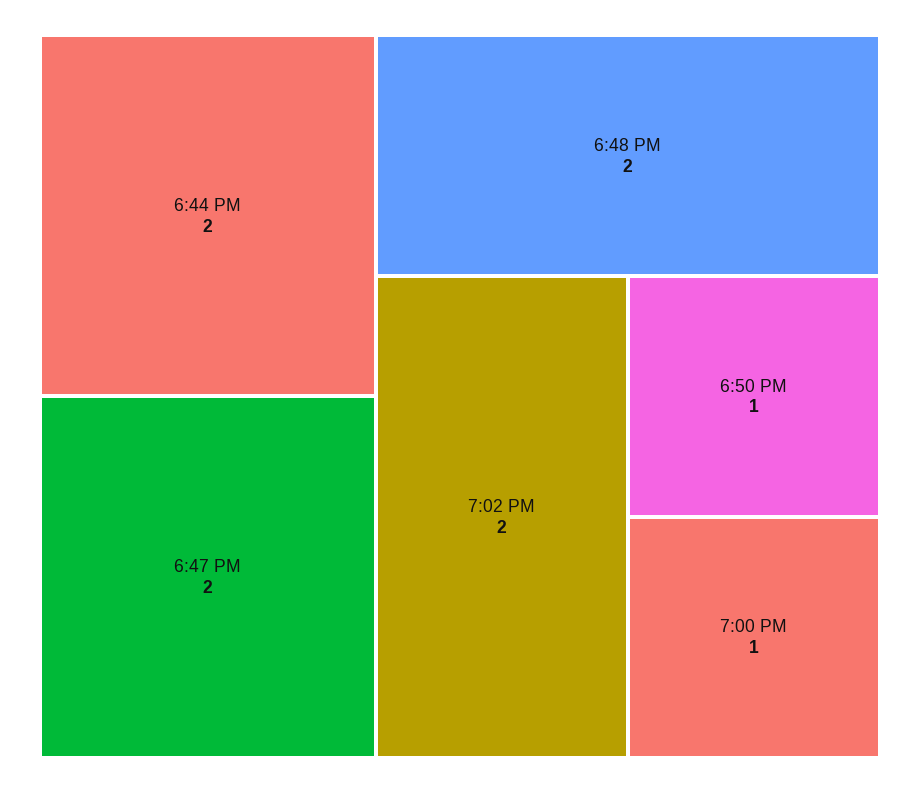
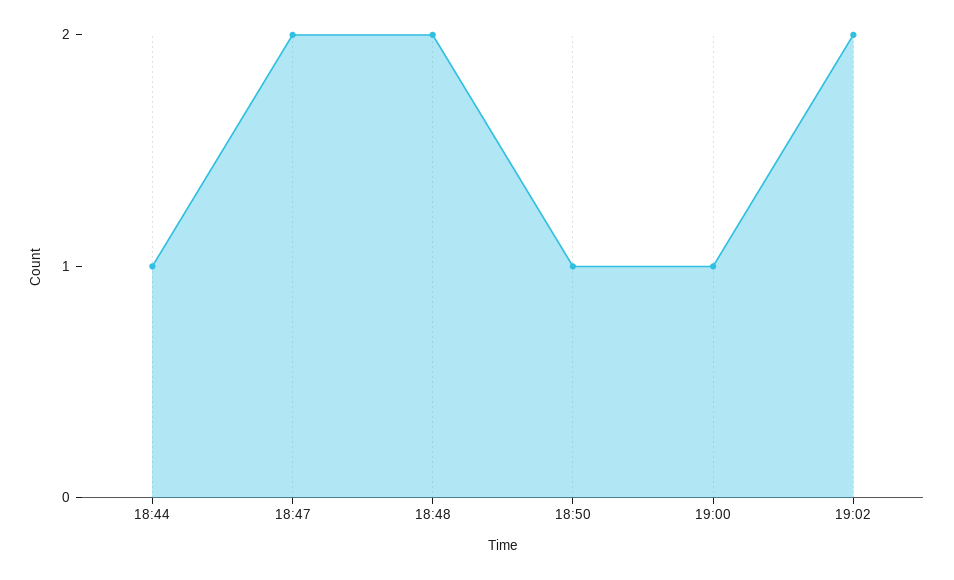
  {
-   "6:44 PM": 2,
+   "6:44 PM": 1,
    "6:47 PM": 2,
    "6:48 PM": 2,
    "7:02 PM": 2,
    "6:50 PM": 1,
    "7:00 PM": 1
  }

